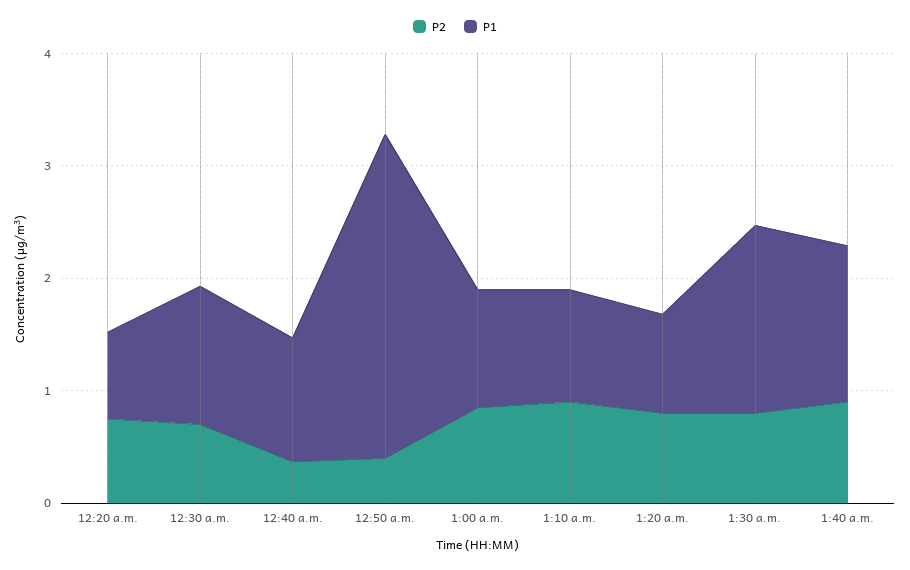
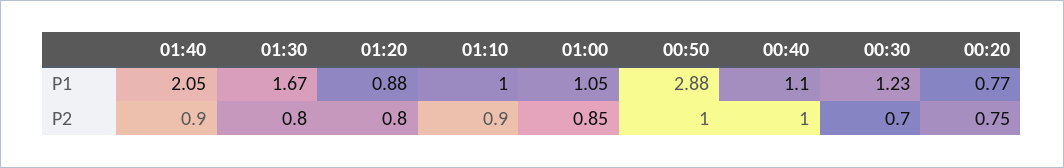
  {
    "P2": {
      "12:20 a.m.": 0.75,
      "12:30 a.m.": 0.7,
-     "12:40 a.m.": 0.4,
+     "12:40 a.m.": 1,
-     "12:50 a.m.": 0.4,
+     "12:50 a.m.": 1,
      "1:00 a.m.": 0.85,
      "1:10 a.m.": 0.9,
      "1:20 a.m.": 0.8,
      "1:30 a.m.": 0.8,
      "1:40 a.m.": 0.9
    },
    "P1": {
      "12:20 a.m.": 0.77,
      "12:30 a.m.": 1.23,
      "12:40 a.m.": 1.1,
      "12:50 a.m.": 2.88,
      "1:00 a.m.": 1.05,
      "1:10 a.m.": 1,
      "1:20 a.m.": 0.88,
      "1:30 a.m.": 1.67,
-     "1:40 a.m.": 1.4
+     "1:40 a.m.": 2.05
    }
  }

